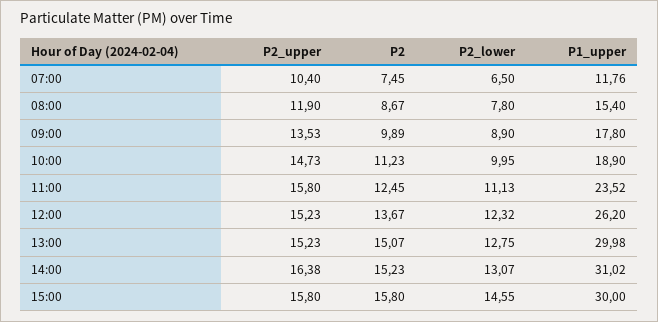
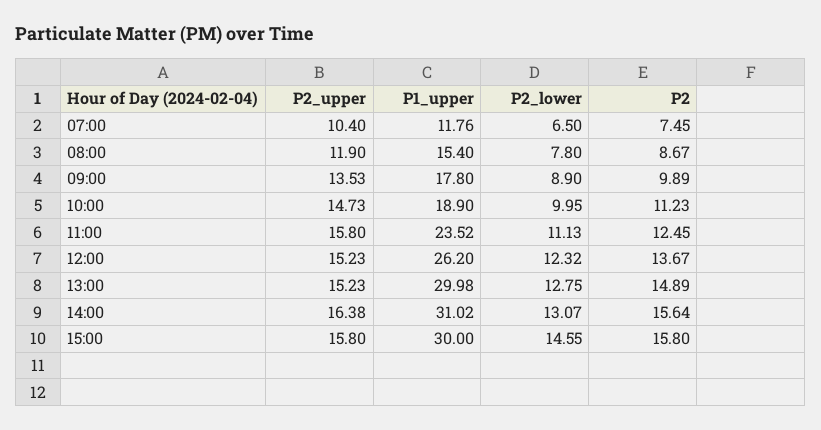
  {
    "P2_upper": {
      "07:00": 10.4,
      "08:00": 11.9,
      "09:00": 13.53,
      "10:00": 14.73,
      "11:00": 15.8,
      "12:00": 15.23,
      "13:00": 15.23,
      "14:00": 16.38,
      "15:00": 15.8
    },
    "P2": {
      "07:00": 7.45,
      "08:00": 8.67,
      "09:00": 9.89,
      "10:00": 11.23,
      "11:00": 12.45,
      "12:00": 13.67,
-     "13:00": 15.07,
+     "13:00": 14.89,
-     "14:00": 15.23,
+     "14:00": 15.64,
      "15:00": 15.8
    },
    "P2_lower": {
      "07:00": 6.5,
      "08:00": 7.8,
      "09:00": 8.9,
      "10:00": 9.95,
      "11:00": 11.13,
      "12:00": 12.32,
      "13:00": 12.75,
      "14:00": 13.07,
      "15:00": 14.55
    },
    "P1_upper": {
      "07:00": 11.76,
      "08:00": 15.4,
      "09:00": 17.8,
      "10:00": 18.9,
      "11:00": 23.52,
      "12:00": 26.2,
      "13:00": 29.98,
      "14:00": 31.02,
      "15:00": 30
    }
  }

